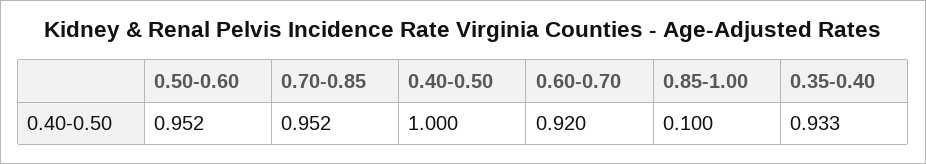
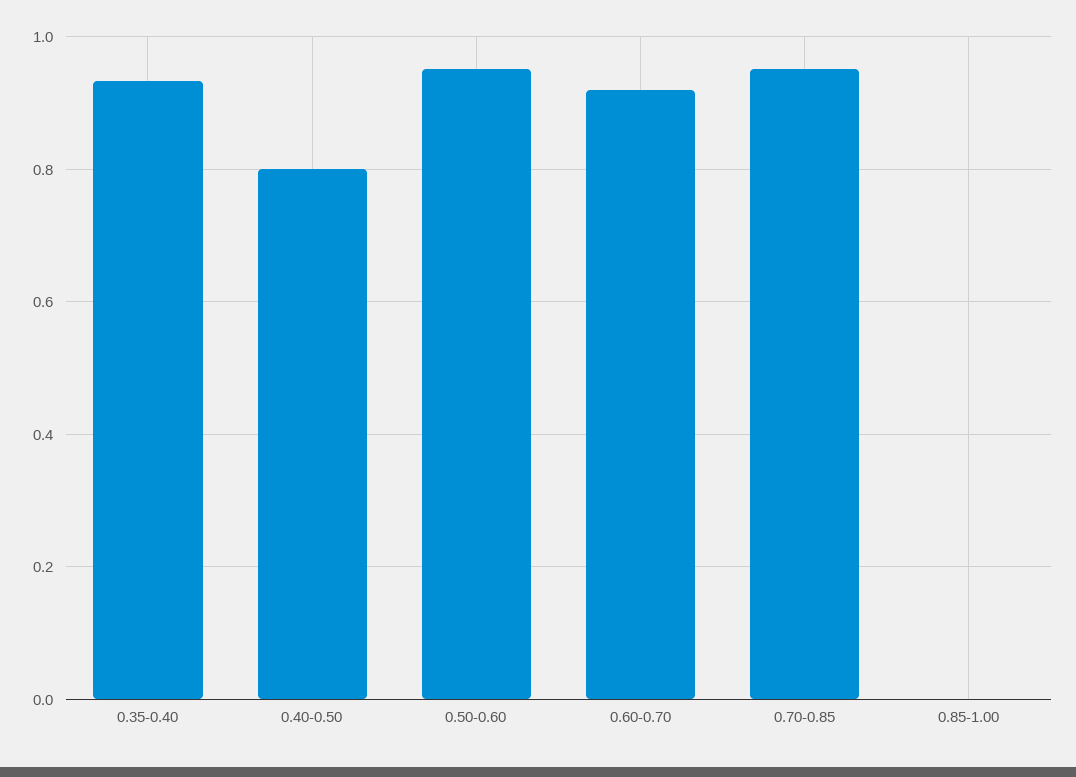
  {
    "0.50-0.60": 0.952,
    "0.70-0.85": 0.952,
-   "0.40-0.50": 1,
+   "0.40-0.50": 0.8,
    "0.60-0.70": 0.92,
-   "0.85-1.00": 0.1,
+   "0.85-1.00": 0,
    "0.35-0.40": 0.933
  }

